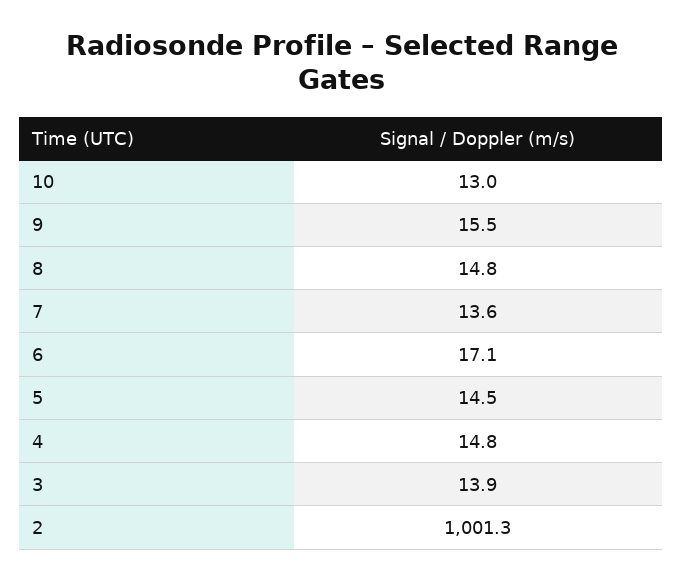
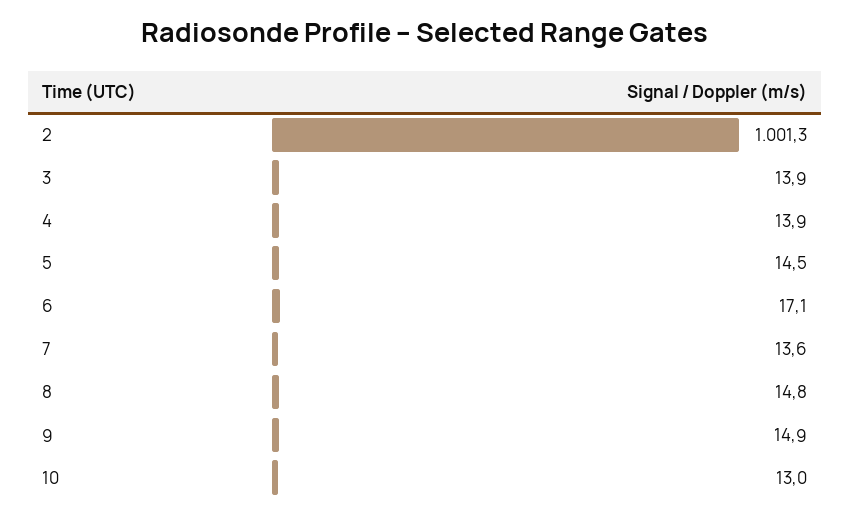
  {
    "10": 13,
-   "9": 15.5,
+   "9": 14.9,
    "8": 14.8,
    "7": 13.6,
    "6": 17.1,
    "5": 14.5,
-   "4": 14.8,
+   "4": 13.9,
    "3": 13.9,
    "2": 1001.3
  }

